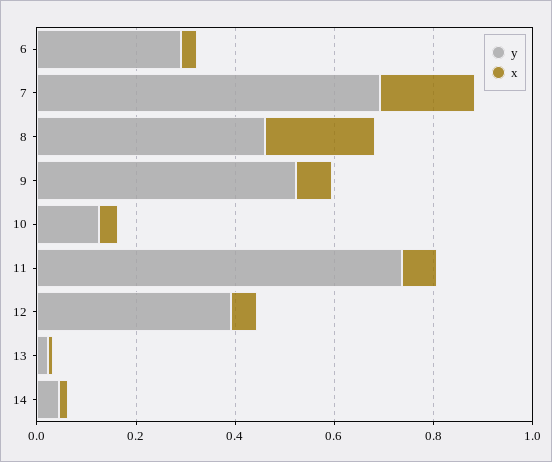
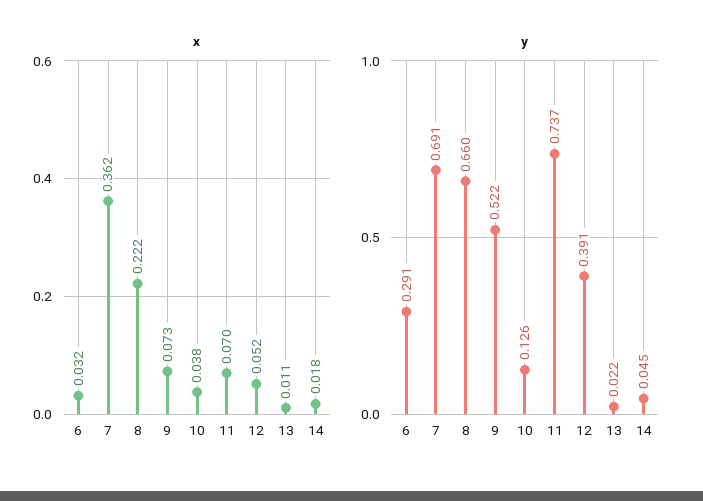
  {
    "y": {
      "6": 0.291,
      "7": 0.691,
-     "8": 0.45,
+     "8": 0.66,
      "9": 0.522,
      "10": 0.126,
      "11": 0.737,
      "12": 0.391,
      "13": 0.022,
      "14": 0.045
    },
    "x": {
      "6": 0.032,
-     "7": 0.2,
+     "7": 0.362,
      "8": 0.222,
      "9": 0.073,
      "10": 0.038,
      "11": 0.07,
      "12": 0.052,
      "13": 0.011,
      "14": 0.018
    }
  }

